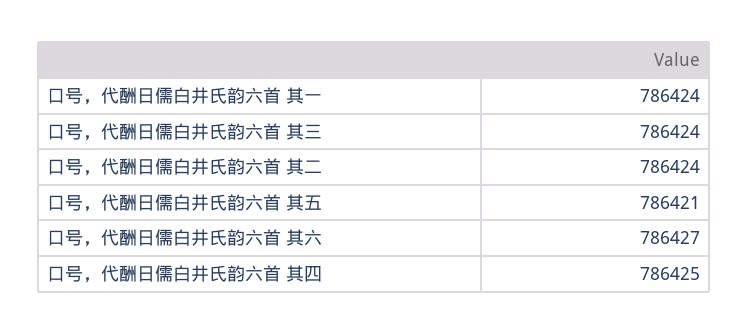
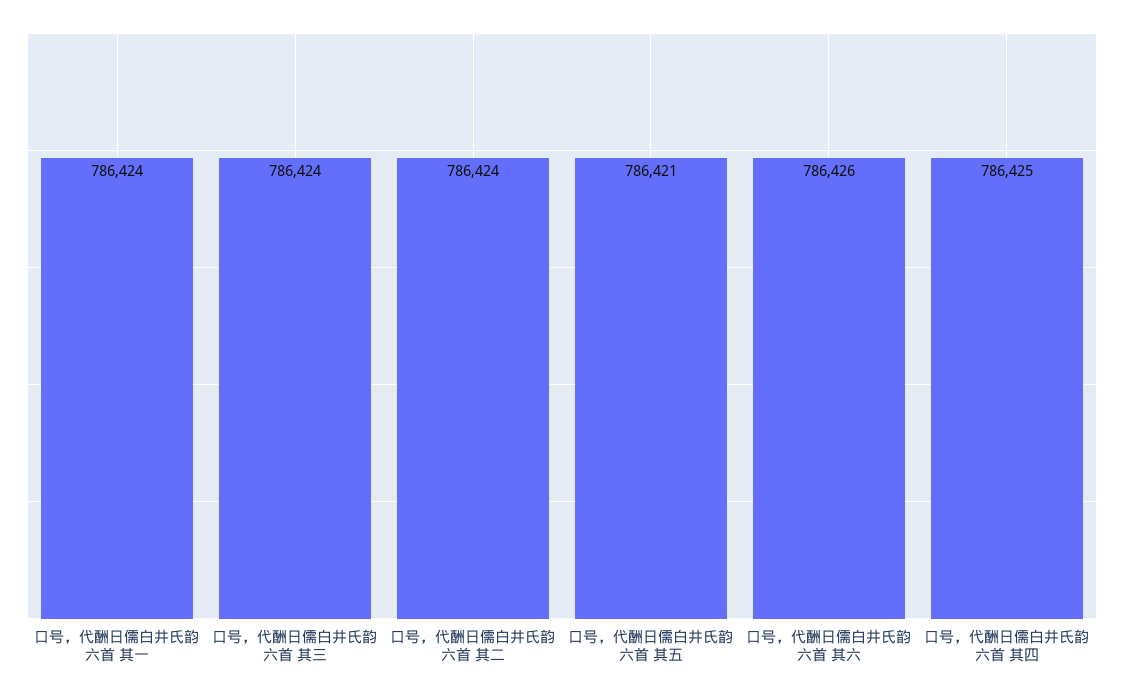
  {
    "口号，代酬日儒白井氏韵六首 其一": 786424,
    "口号，代酬日儒白井氏韵六首 其三": 786424,
    "口号，代酬日儒白井氏韵六首 其二": 786424,
    "口号，代酬日儒白井氏韵六首 其五": 786421,
-   "口号，代酬日儒白井氏韵六首 其六": 786427,
+   "口号，代酬日儒白井氏韵六首 其六": 786426,
    "口号，代酬日儒白井氏韵六首 其四": 786425
  }

